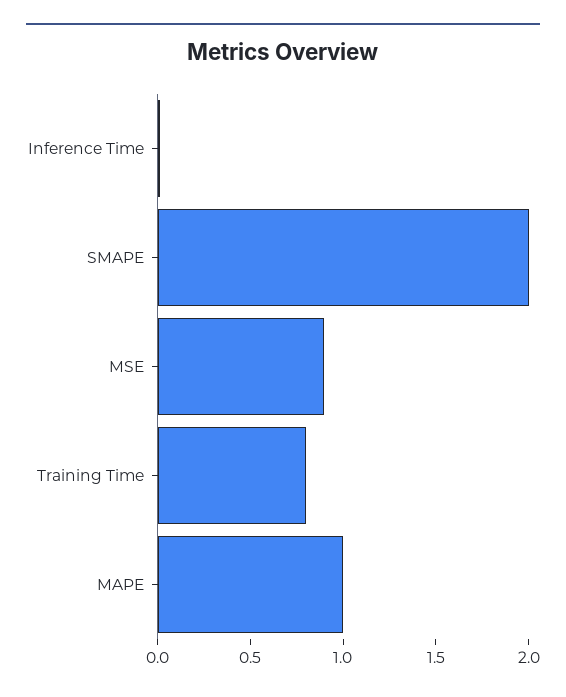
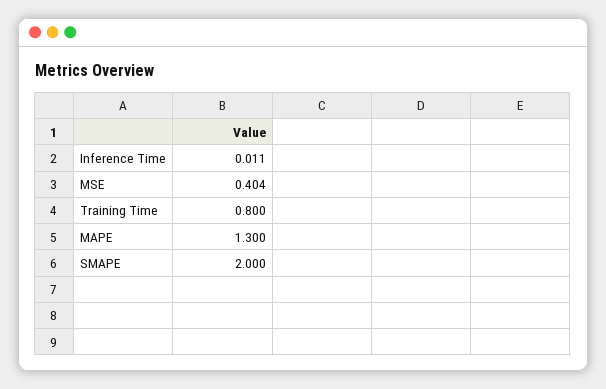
  {
    "Inference Time": 0.011,
    "SMAPE": 2,
-   "MSE": 0.9,
+   "MSE": 0.404,
    "Training Time": 0.8,
-   "MAPE": 1
+   "MAPE": 1.3
  }

